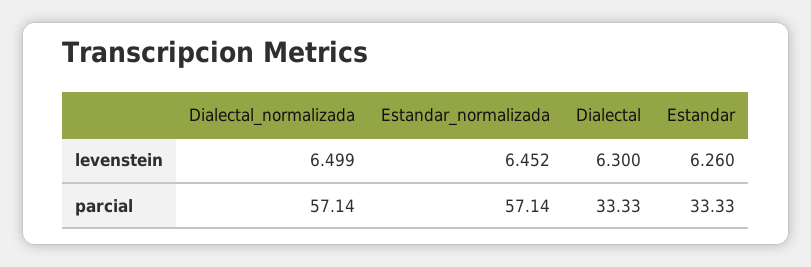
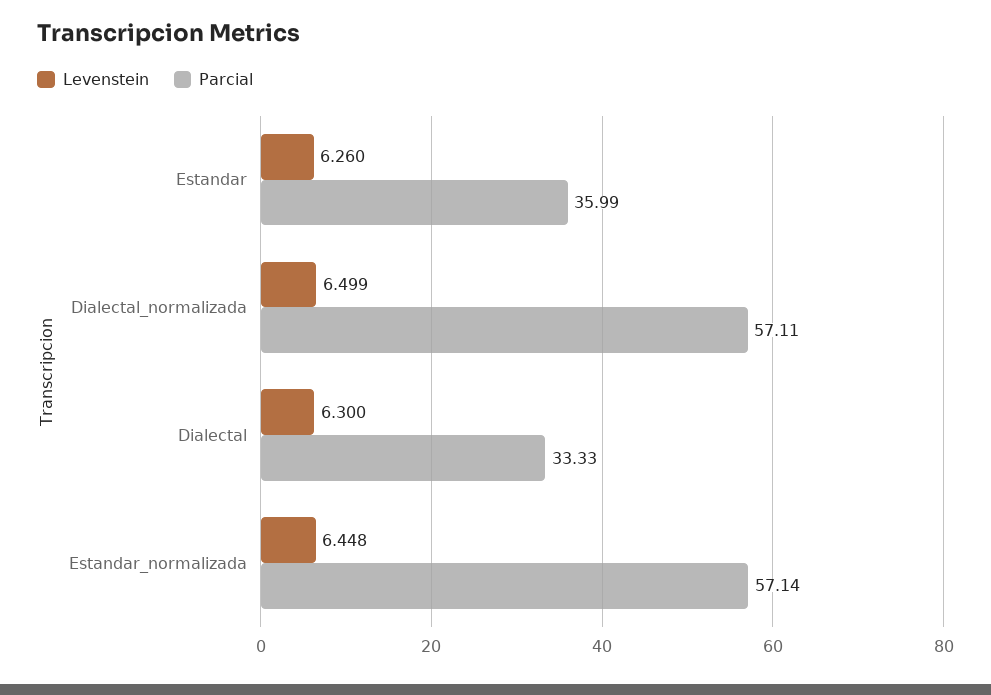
  {
    "levenstein": {
      "Dialectal_normalizada": 6.499,
-     "Estandar_normalizada": 6.452,
+     "Estandar_normalizada": 6.448,
      "Dialectal": 6.3,
      "Estandar": 6.26
    },
    "parcial": {
-     "Dialectal_normalizada": 57.14,
+     "Dialectal_normalizada": 57.11,
      "Estandar_normalizada": 57.14,
      "Dialectal": 33.33,
-     "Estandar": 33.33
+     "Estandar": 35.99
    }
  }

